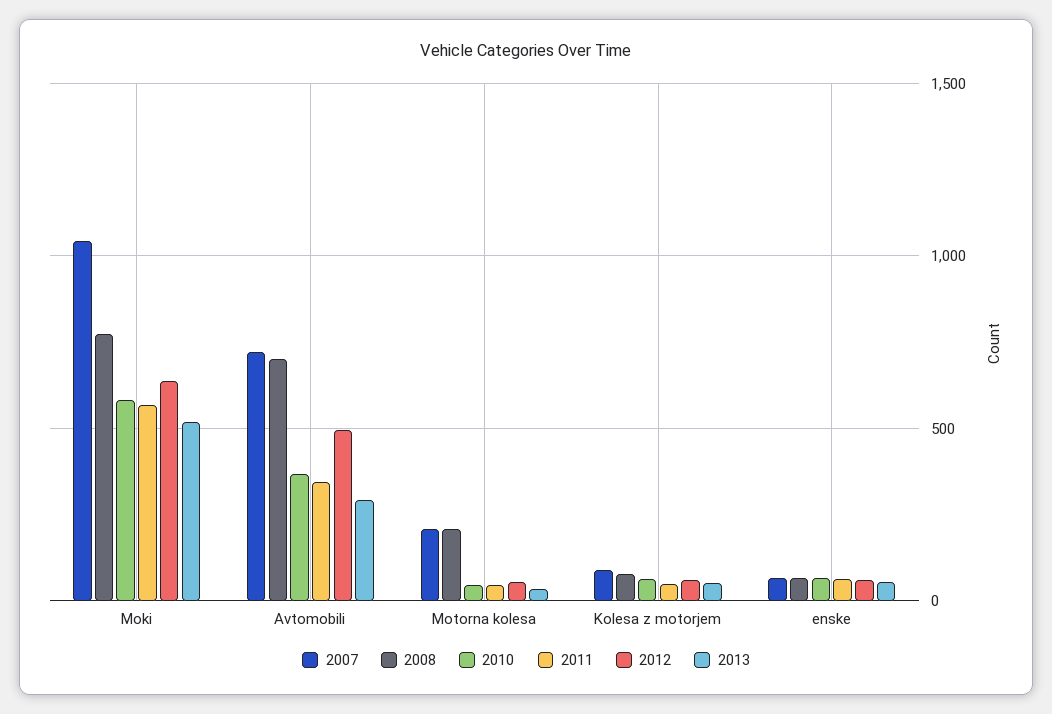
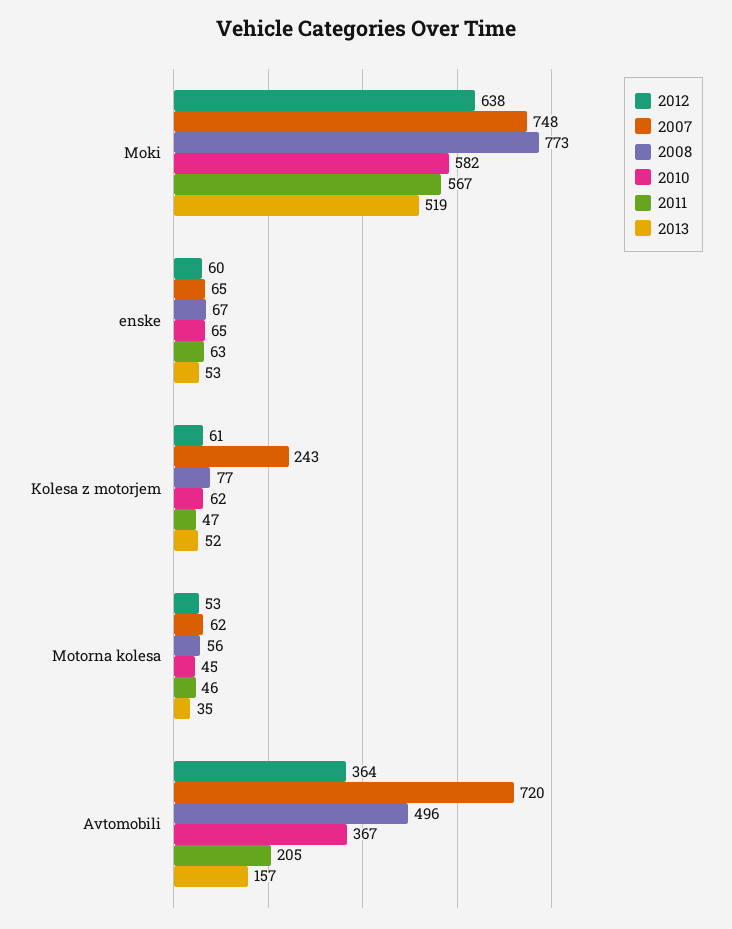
  {
    "2007": {
-     "Moki": 1050,
+     "Moki": 748,
      "Avtomobili": 720,
-     "Motorna kolesa": 200,
+     "Motorna kolesa": 62,
-     "Kolesa z motorjem": 100,
+     "Kolesa z motorjem": 243,
      "enske": 65
    },
    "2008": {
      "Moki": 773,
-     "Avtomobili": 700,
+     "Avtomobili": 496,
-     "Motorna kolesa": 200,
+     "Motorna kolesa": 56,
      "Kolesa z motorjem": 77,
      "enske": 67
    },
    "2010": {
      "Moki": 582,
      "Avtomobili": 367,
      "Motorna kolesa": 45,
      "Kolesa z motorjem": 62,
      "enske": 65
    },
    "2011": {
      "Moki": 567,
-     "Avtomobili": 350,
+     "Avtomobili": 205,
      "Motorna kolesa": 46,
      "Kolesa z motorjem": 47,
      "enske": 63
    },
    "2012": {
      "Moki": 638,
-     "Avtomobili": 500,
+     "Avtomobili": 364,
      "Motorna kolesa": 53,
      "Kolesa z motorjem": 61,
      "enske": 60
    },
    "2013": {
      "Moki": 519,
-     "Avtomobili": 300,
+     "Avtomobili": 157,
      "Motorna kolesa": 35,
      "Kolesa z motorjem": 52,
      "enske": 53
    }
  }

